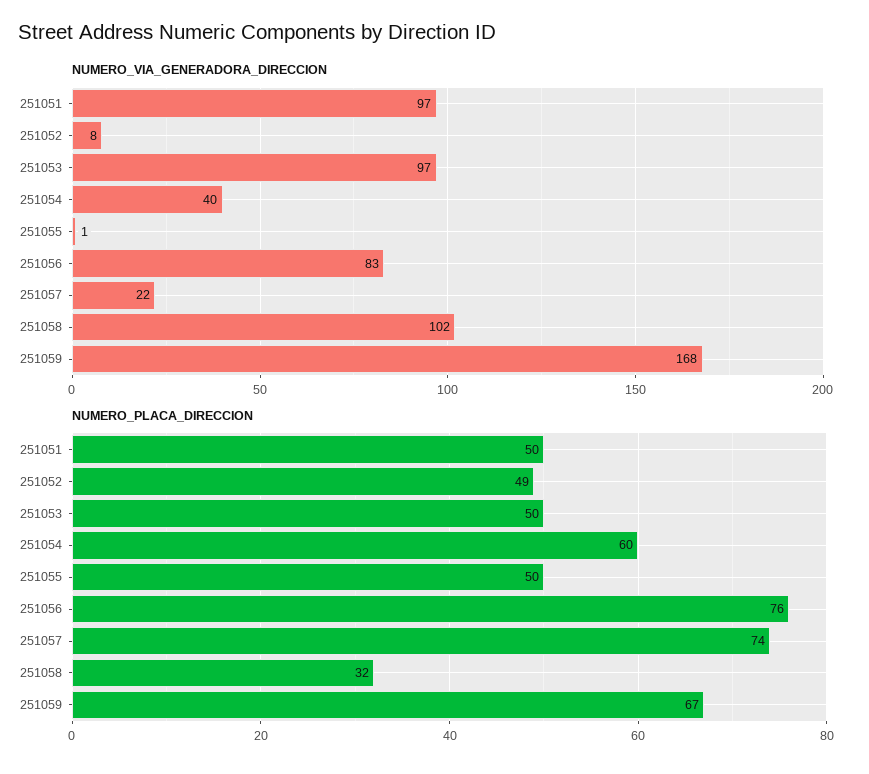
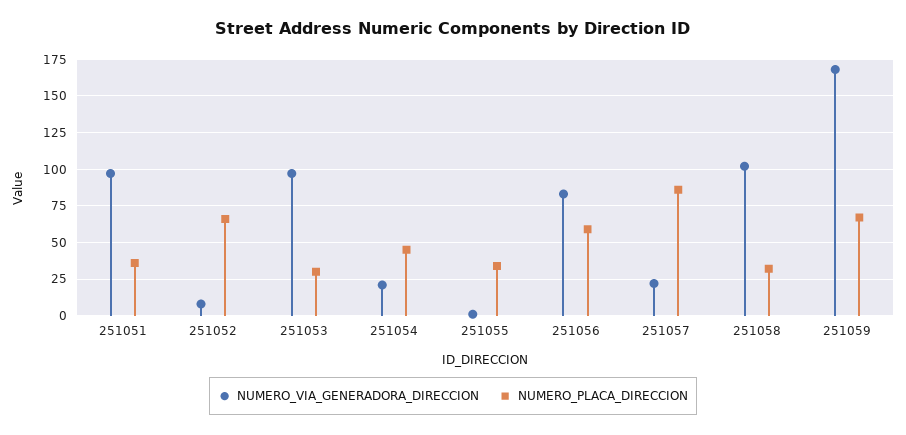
  {
    "NUMERO_VIA_GENERADORA_DIRECCION": {
      "251051": 97,
      "251052": 8,
      "251053": 97,
-     "251054": 40,
+     "251054": 20,
      "251055": 1,
      "251056": 83,
      "251057": 22,
      "251058": 102,
      "251059": 168
    },
    "NUMERO_PLACA_DIRECCION": {
-     "251051": 50,
+     "251051": 35,
-     "251052": 49,
+     "251052": 65,
-     "251053": 50,
+     "251053": 30,
-     "251054": 60,
+     "251054": 45,
-     "251055": 50,
+     "251055": 35,
-     "251056": 76,
+     "251056": 60,
-     "251057": 74,
+     "251057": 85,
      "251058": 32,
      "251059": 67
    }
  }

